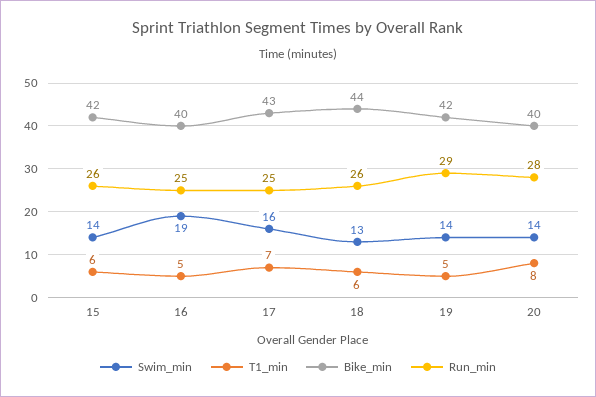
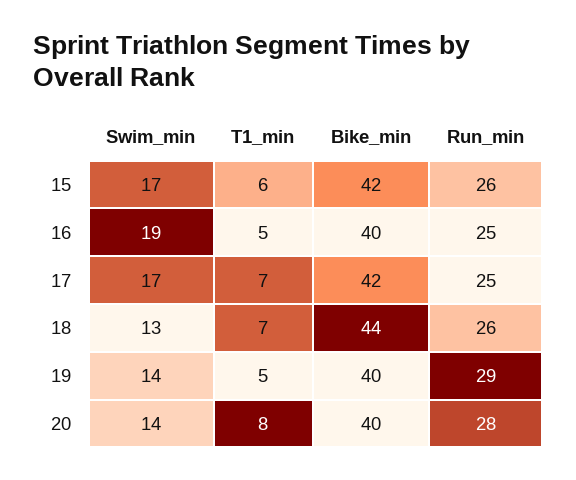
  {
    "Swim_min": {
-     "15": 14,
+     "15": 17,
      "16": 19,
-     "17": 16,
+     "17": 17,
      "18": 13,
      "19": 14,
      "20": 14
    },
    "T1_min": {
      "15": 6,
      "16": 5,
      "17": 7,
-     "18": 6,
+     "18": 7,
      "19": 5,
      "20": 8
    },
    "Bike_min": {
      "15": 42,
      "16": 40,
-     "17": 43,
+     "17": 42,
      "18": 44,
-     "19": 42,
+     "19": 40,
      "20": 40
    },
    "Run_min": {
      "15": 26,
      "16": 25,
      "17": 25,
      "18": 26,
      "19": 29,
      "20": 28
    }
  }

